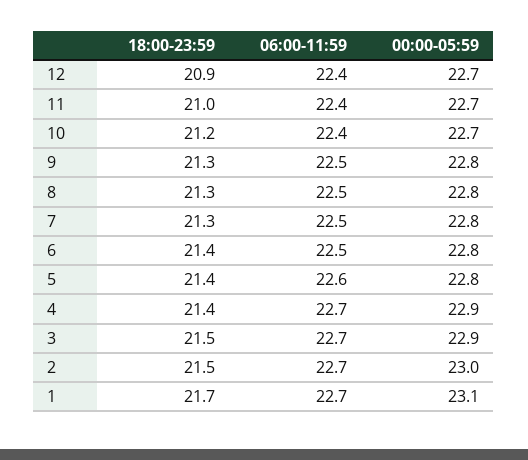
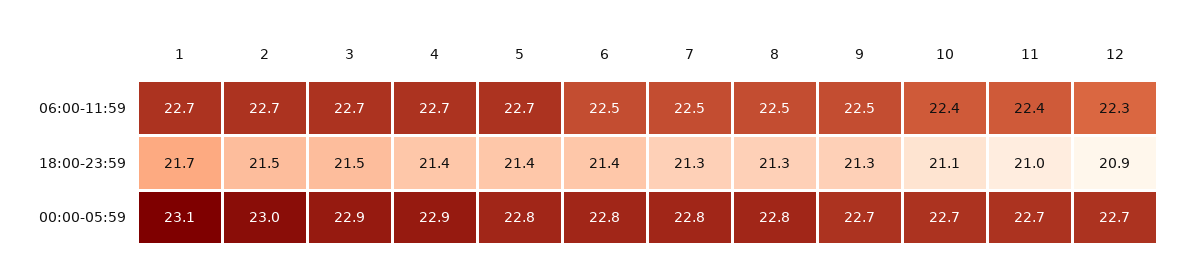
  {
    "18:00-23:59": {
      "12": 20.9,
      "11": 21,
-     "10": 21.2,
+     "10": 21.1,
      "9": 21.3,
      "8": 21.3,
      "7": 21.3,
      "6": 21.4,
      "5": 21.4,
      "4": 21.4,
      "3": 21.5,
      "2": 21.5,
      "1": 21.7
    },
    "06:00-11:59": {
-     "12": 22.4,
+     "12": 22.3,
      "11": 22.4,
      "10": 22.4,
      "9": 22.5,
      "8": 22.5,
      "7": 22.5,
      "6": 22.5,
-     "5": 22.6,
+     "5": 22.7,
      "4": 22.7,
      "3": 22.7,
      "2": 22.7,
      "1": 22.7
    },
    "00:00-05:59": {
      "12": 22.7,
      "11": 22.7,
      "10": 22.7,
-     "9": 22.8,
+     "9": 22.7,
      "8": 22.8,
      "7": 22.8,
      "6": 22.8,
      "5": 22.8,
      "4": 22.9,
      "3": 22.9,
      "2": 23,
      "1": 23.1
    }
  }

